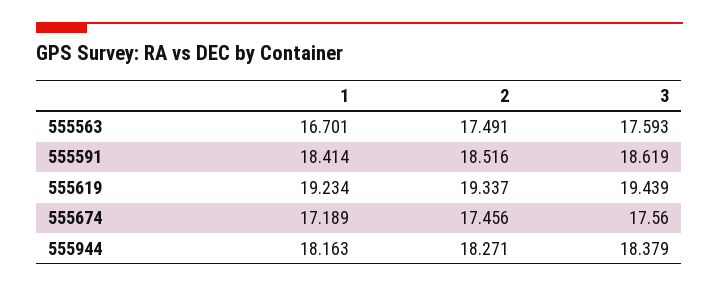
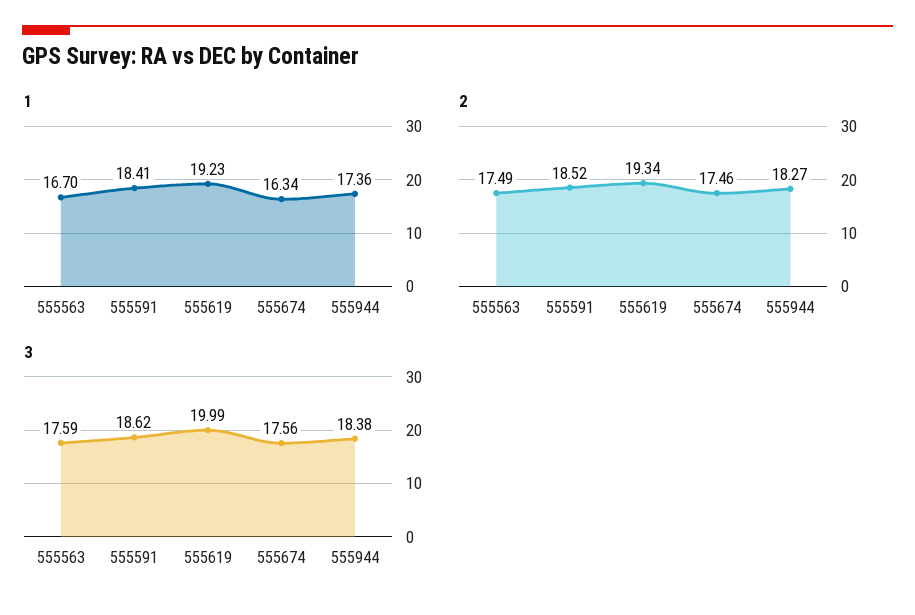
  {
    "1": {
      "555563": 16.701,
      "555591": 18.414,
      "555619": 19.234,
-     "555674": 17.189,
+     "555674": 16.34,
-     "555944": 18.163
+     "555944": 17.36
    },
    "2": {
      "555563": 17.491,
      "555591": 18.516,
      "555619": 19.337,
      "555674": 17.456,
      "555944": 18.271
    },
    "3": {
      "555563": 17.593,
      "555591": 18.619,
-     "555619": 19.439,
+     "555619": 19.99,
      "555674": 17.56,
      "555944": 18.379
    }
  }

